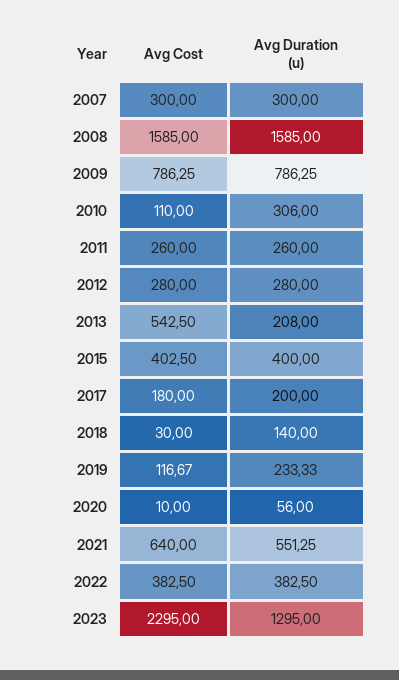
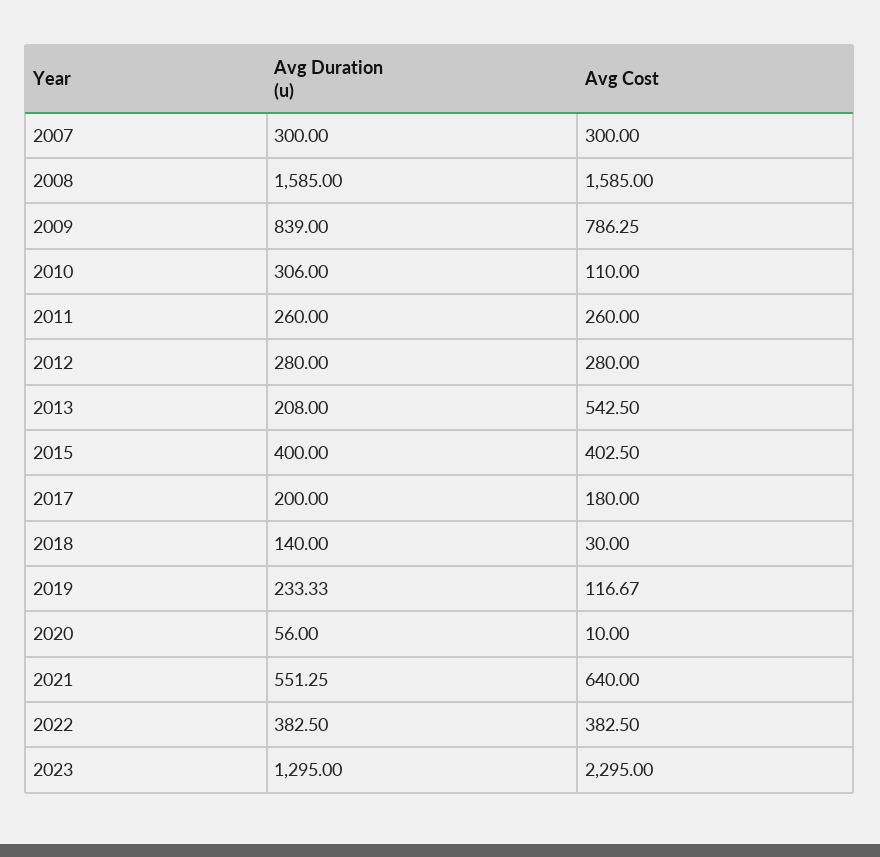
  {
    "Avg Cost": {
      "2007": 300,
      "2008": 1585,
      "2009": 786.25,
      "2010": 110,
      "2011": 260,
      "2012": 280,
      "2013": 542.5,
      "2015": 402.5,
      "2017": 180,
      "2018": 30,
      "2019": 116.67,
      "2020": 10,
      "2021": 640,
      "2022": 382.5,
      "2023": 2295
    },
    "Avg Duration (u)": {
      "2007": 300,
      "2008": 1585,
-     "2009": 786.25,
+     "2009": 839,
      "2010": 306,
      "2011": 260,
      "2012": 280,
      "2013": 208,
      "2015": 400,
      "2017": 200,
      "2018": 140,
      "2019": 233.33,
      "2020": 56,
      "2021": 551.25,
      "2022": 382.5,
      "2023": 1295
    }
  }

